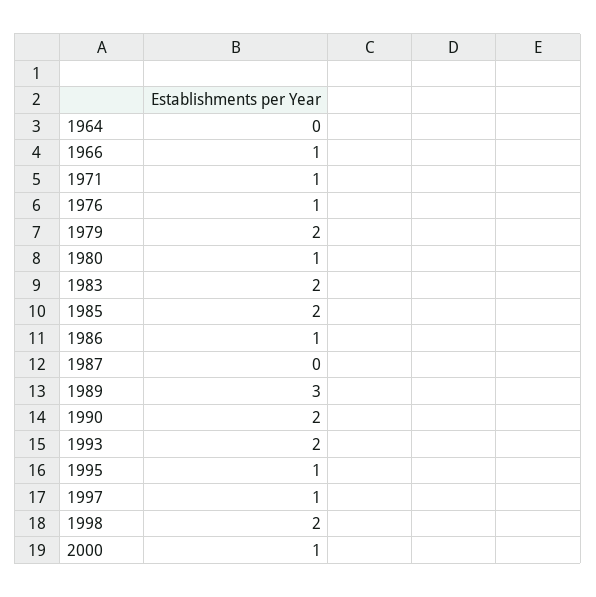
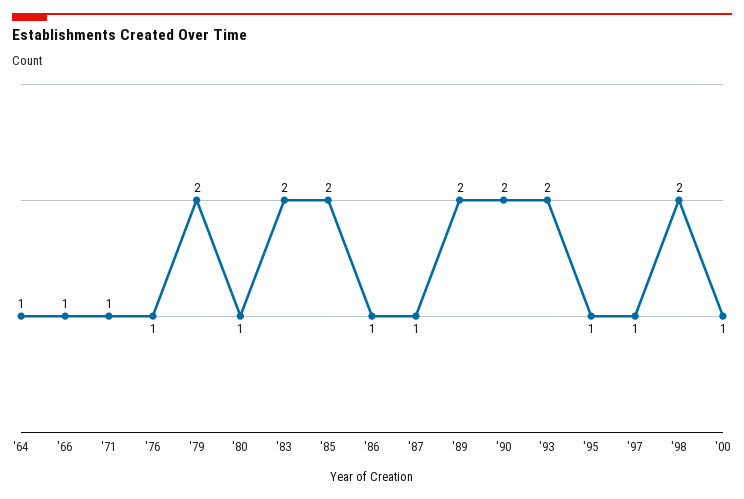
  {
-   "1964": 0,
+   "1964": 1,
    "1966": 1,
    "1971": 1,
    "1976": 1,
    "1979": 2,
    "1980": 1,
    "1983": 2,
    "1985": 2,
    "1986": 1,
-   "1987": 0,
+   "1987": 1,
-   "1989": 3,
+   "1989": 2,
    "1990": 2,
    "1993": 2,
    "1995": 1,
    "1997": 1,
    "1998": 2,
    "2000": 1
  }

